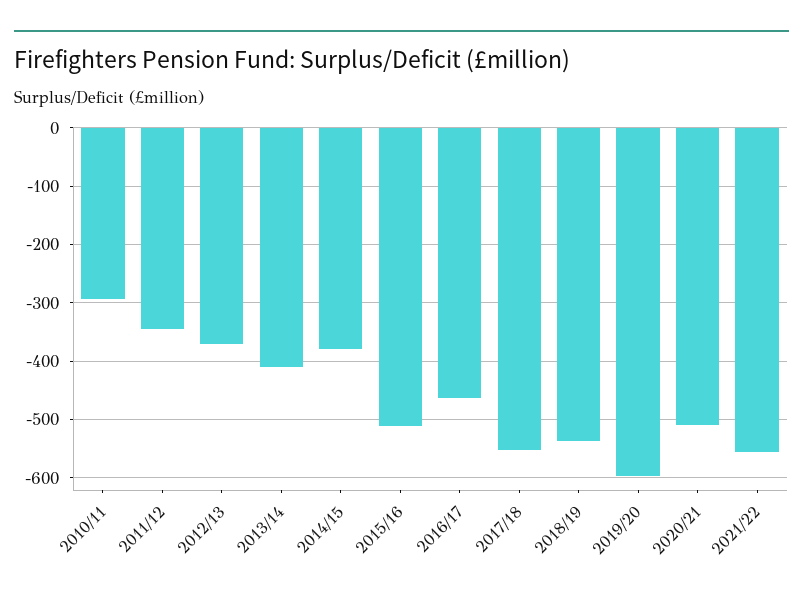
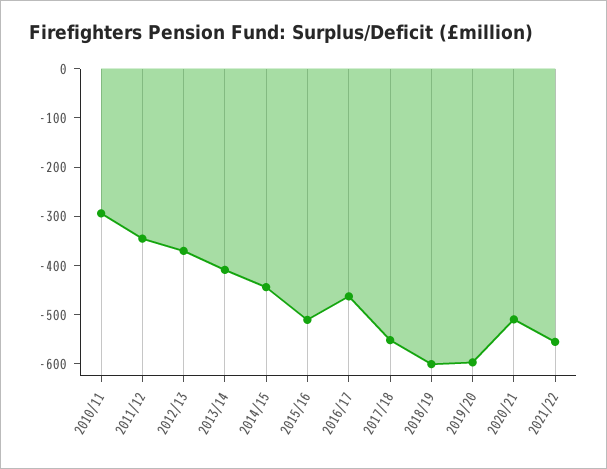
  {
    "2010/11": -300,
    "2011/12": -340,
    "2012/13": -380,
    "2013/14": -400,
-   "2014/15": -380,
+   "2014/15": -440,
    "2015/16": -520,
    "2016/17": -460,
    "2017/18": -560,
-   "2018/19": -540,
+   "2018/19": -600,
    "2019/20": -600,
    "2020/21": -500,
    "2021/22": -560
  }

